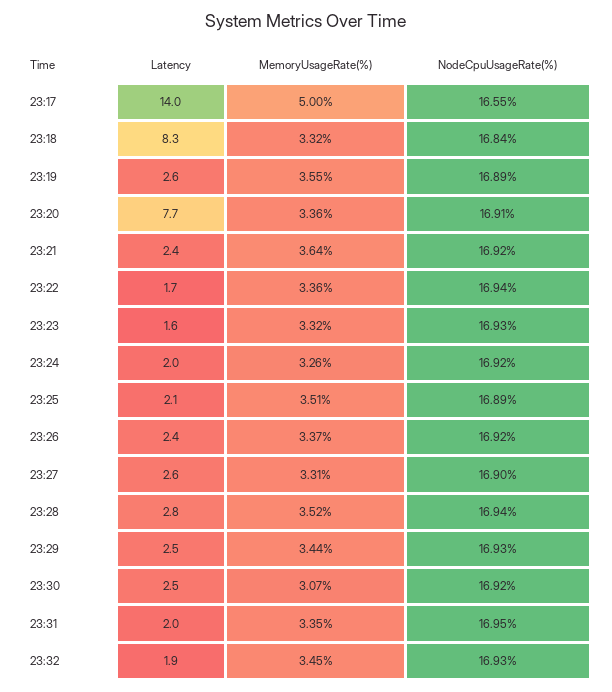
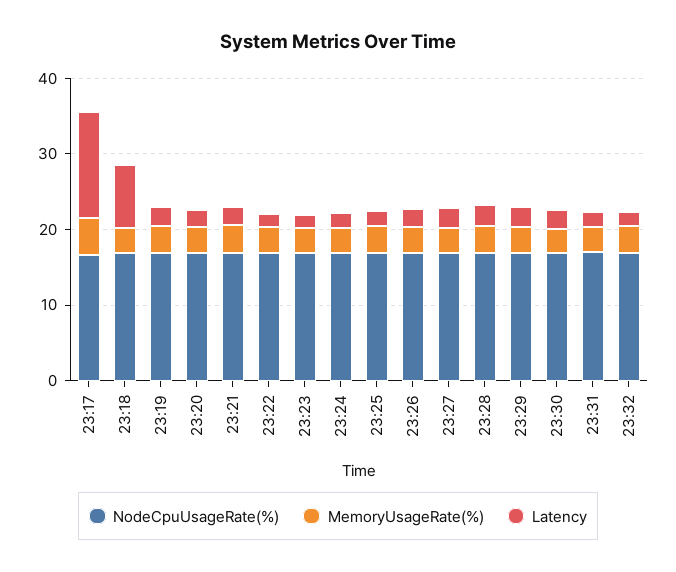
  {
    "Latency": {
      "23:17": 14,
      "23:18": 8.3,
      "23:19": 2.6,
-     "23:20": 7.7,
+     "23:20": 2,
      "23:21": 2.4,
      "23:22": 1.7,
      "23:23": 1.6,
      "23:24": 2,
      "23:25": 2.1,
      "23:26": 2.4,
      "23:27": 2.6,
      "23:28": 2.8,
      "23:29": 2.5,
      "23:30": 2.5,
      "23:31": 2,
      "23:32": 1.9
    },
    "MemoryUsageRate(%)": {
      "23:17": 5,
      "23:18": 3.32,
      "23:19": 3.55,
      "23:20": 3.36,
      "23:21": 3.64,
      "23:22": 3.36,
      "23:23": 3.32,
      "23:24": 3.26,
      "23:25": 3.51,
      "23:26": 3.37,
      "23:27": 3.31,
      "23:28": 3.52,
      "23:29": 3.44,
      "23:30": 3.07,
      "23:31": 3.35,
      "23:32": 3.45
    },
    "NodeCpuUsageRate(%)": {
      "23:17": 16.55,
      "23:18": 16.84,
      "23:19": 16.89,
      "23:20": 16.91,
      "23:21": 16.92,
      "23:22": 16.94,
      "23:23": 16.93,
      "23:24": 16.92,
      "23:25": 16.89,
      "23:26": 16.92,
      "23:27": 16.9,
      "23:28": 16.94,
      "23:29": 16.93,
      "23:30": 16.92,
      "23:31": 16.95,
      "23:32": 16.93
    }
  }

